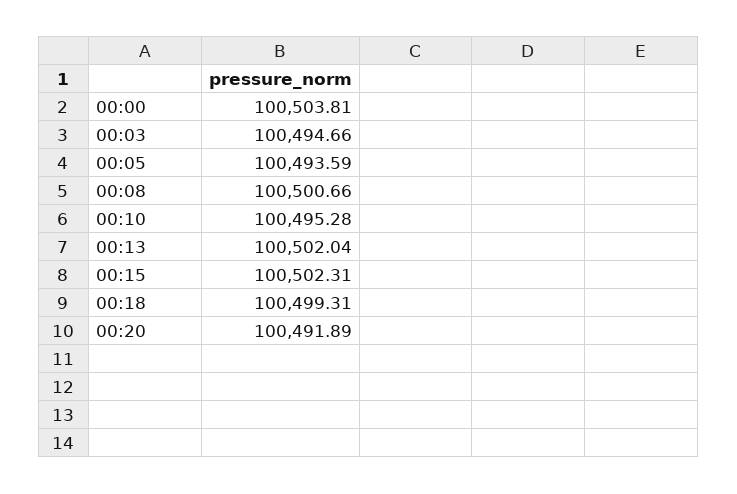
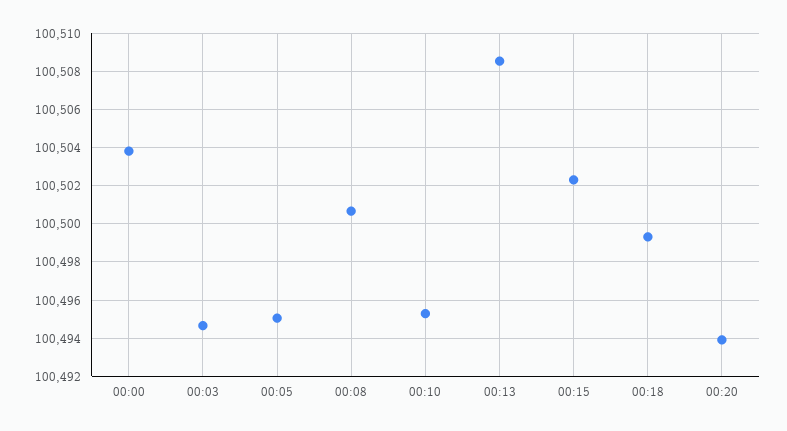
  {
    "00:00": 100503.81,
    "00:03": 100494.66,
-   "00:05": 100493.59,
+   "00:05": 100495,
    "00:08": 100500.66,
    "00:10": 100495.28,
-   "00:13": 100502.04,
+   "00:13": 100508.5,
    "00:15": 100502.31,
    "00:18": 100499.31,
-   "00:20": 100491.89
+   "00:20": 100494
  }

